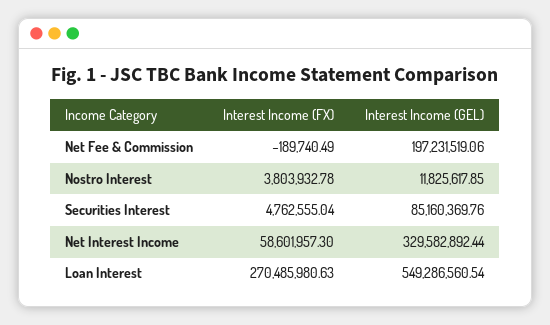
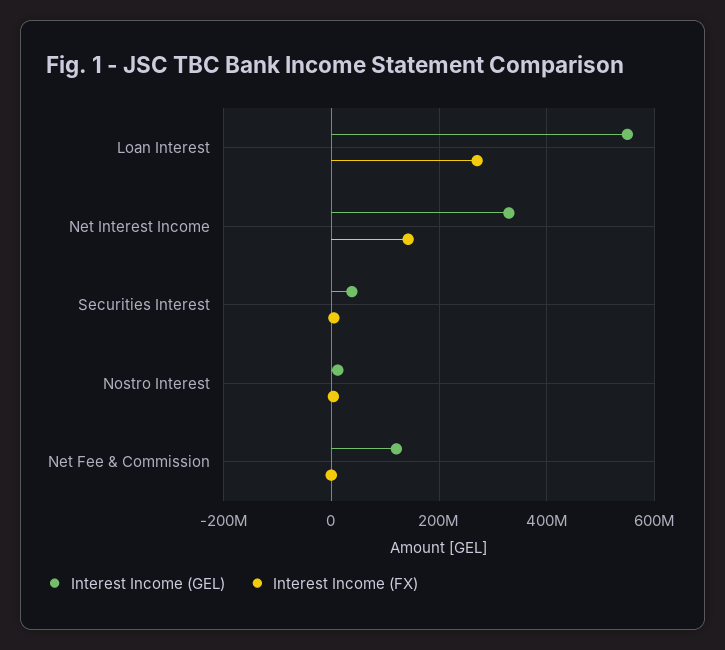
  {
    "Interest Income (FX)": {
      "Net Fee & Commission": -189740.49,
      "Nostro Interest": 3803932.78,
      "Securities Interest": 4762555.04,
-     "Net Interest Income": 58601957.3,
+     "Net Interest Income": 140000000,
      "Loan Interest": 270485980.63
    },
    "Interest Income (GEL)": {
-     "Net Fee & Commission": 197231519.06,
+     "Net Fee & Commission": 120000000,
      "Nostro Interest": 11825617.85,
-     "Securities Interest": 85160369.76,
+     "Securities Interest": 40000000,
      "Net Interest Income": 329582892.44,
      "Loan Interest": 549286560.54
    }
  }

